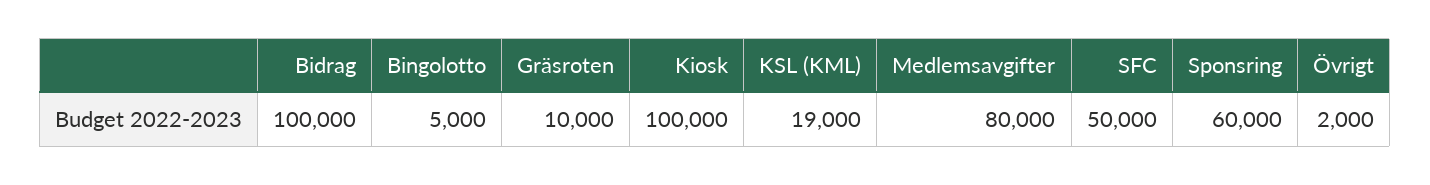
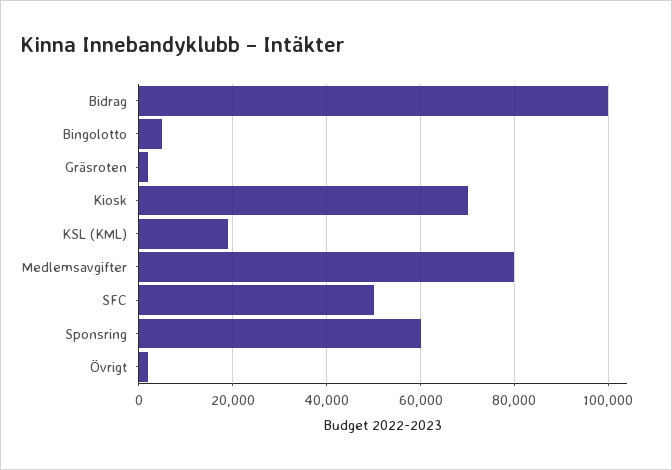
  {
    "Bidrag": 100000,
    "Bingolotto": 5000,
-   "Gräsroten": 10000,
+   "Gräsroten": 2000,
-   "Kiosk": 100000,
+   "Kiosk": 70000,
    "KSL (KML)": 19000,
    "Medlemsavgifter": 80000,
    "SFC": 50000,
    "Sponsring": 60000,
    "Övrigt": 2000
  }

